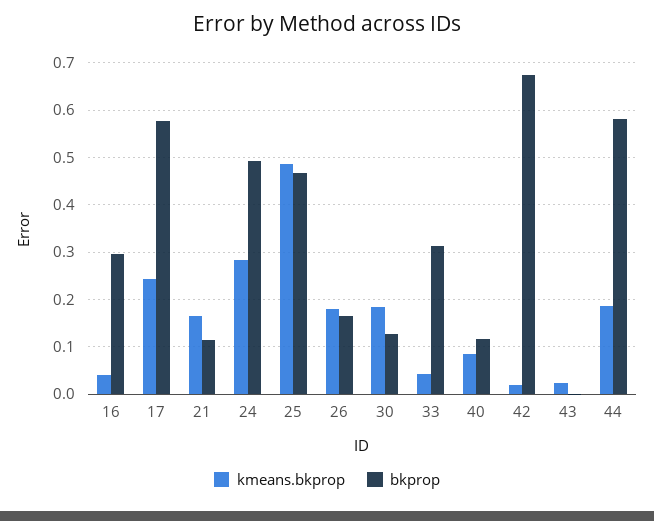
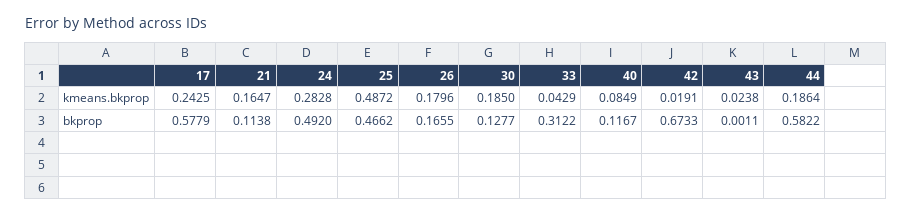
  {
    "kmeans.bkprop": {
-     "16": 0.04,
      "17": 0.2425,
      "21": 0.1647,
      "24": 0.2828,
      "25": 0.4872,
      "26": 0.1796,
      "30": 0.185,
      "33": 0.0429,
      "40": 0.0849,
      "42": 0.0191,
      "43": 0.0238,
      "44": 0.1864
    },
    "bkprop": {
-     "16": 0.3,
      "17": 0.5779,
      "21": 0.1138,
      "24": 0.492,
      "25": 0.4662,
      "26": 0.1655,
      "30": 0.1277,
      "33": 0.3122,
      "40": 0.1167,
      "42": 0.6733,
      "43": 0.0011,
      "44": 0.5822
    }
  }

